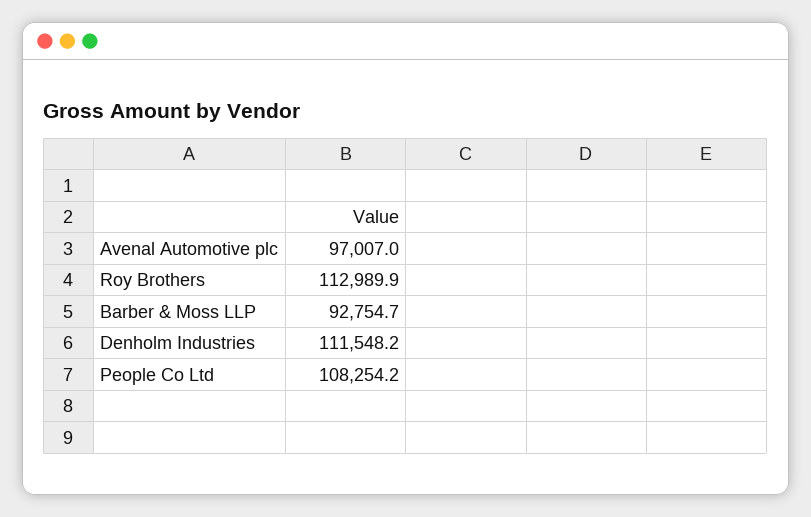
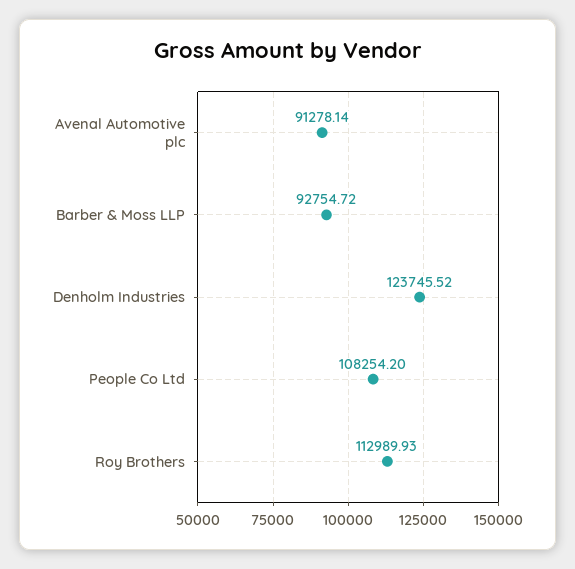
  {
-   "Avenal Automotive plc": 97007,
+   "Avenal Automotive plc": 91278.14,
    "Roy Brothers": 112989.93,
    "Barber & Moss LLP": 92754.72,
-   "Denholm Industries": 111548.2,
+   "Denholm Industries": 123745.52,
    "People Co Ltd": 108254.2
  }

